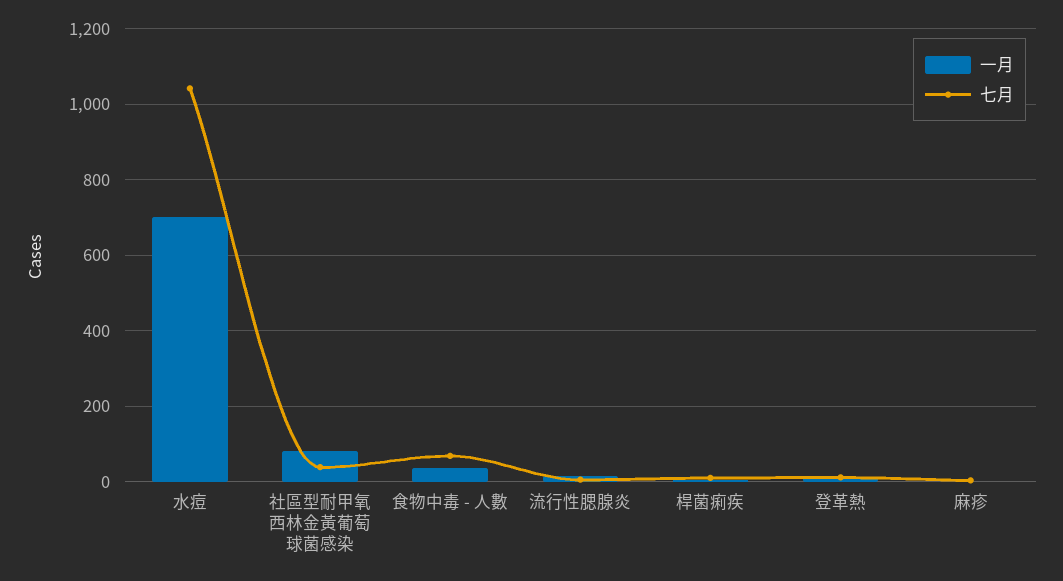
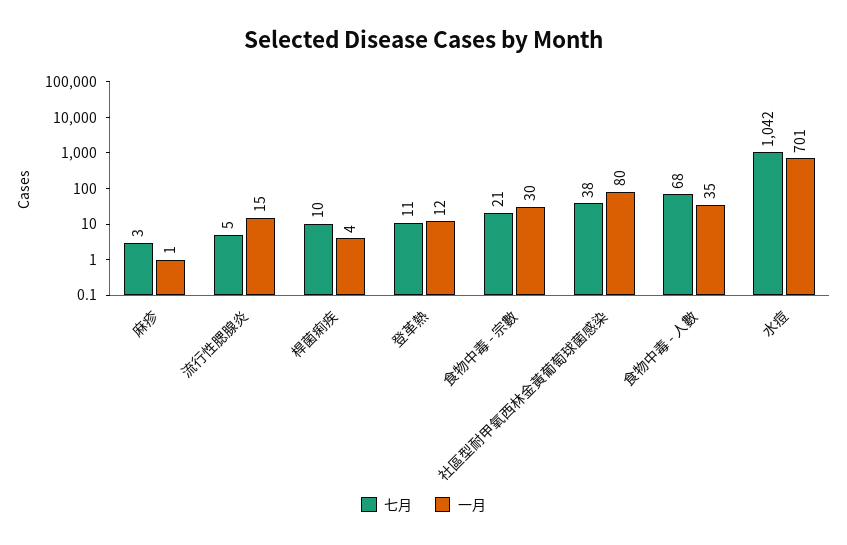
  {
    "一月": {
      "水痘": 701,
      "社區型耐甲氧西林金黃葡萄球菌感染": 80,
      "食物中毒 - 人數": 35,
      "流行性腮腺炎": 15,
      "桿菌痢疾": 4,
      "登革熱": 12,
-     "麻疹": 1
+     "麻疹": 1,
+     "食物中毒 - 宗數": 30
    },
    "七月": {
      "水痘": 1042,
      "社區型耐甲氧西林金黃葡萄球菌感染": 38,
      "食物中毒 - 人數": 68,
      "流行性腮腺炎": 5,
      "桿菌痢疾": 10,
      "登革熱": 11,
-     "麻疹": 3
+     "麻疹": 3,
+     "食物中毒 - 宗數": 21
    }
  }

